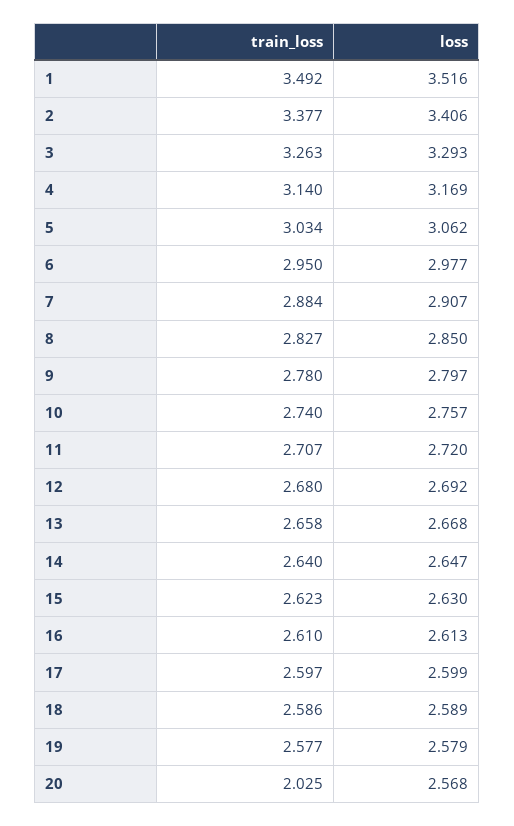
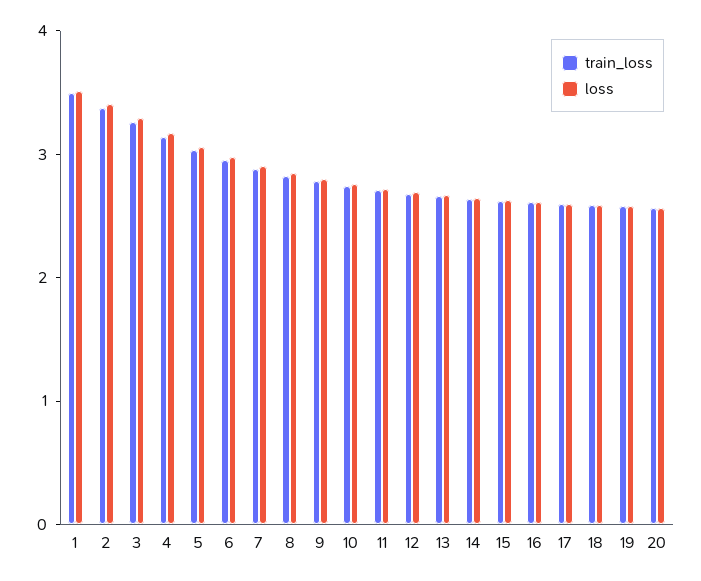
  {
    "train_loss": {
      "1": 3.492,
      "2": 3.377,
      "3": 3.263,
      "4": 3.14,
      "5": 3.034,
      "6": 2.95,
      "7": 2.884,
      "8": 2.827,
      "9": 2.78,
      "10": 2.74,
      "11": 2.707,
      "12": 2.68,
      "13": 2.658,
      "14": 2.64,
      "15": 2.623,
      "16": 2.61,
      "17": 2.597,
      "18": 2.586,
      "19": 2.577,
-     "20": 2.025
+     "20": 2.6
    },
    "loss": {
      "1": 3.516,
      "2": 3.406,
      "3": 3.293,
      "4": 3.169,
      "5": 3.062,
      "6": 2.977,
      "7": 2.907,
      "8": 2.85,
      "9": 2.797,
      "10": 2.757,
      "11": 2.72,
      "12": 2.692,
      "13": 2.668,
      "14": 2.647,
      "15": 2.63,
      "16": 2.613,
      "17": 2.599,
      "18": 2.589,
      "19": 2.579,
      "20": 2.568
    }
  }

